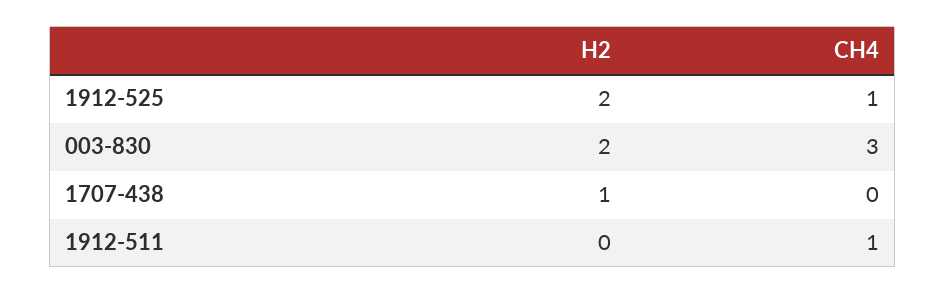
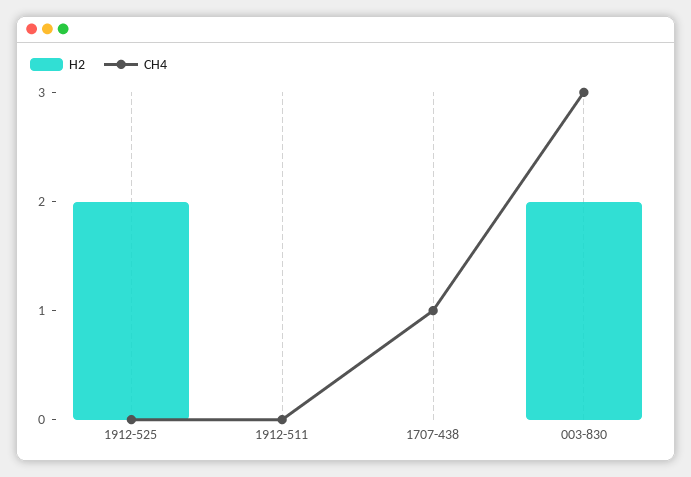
  {
    "H2": {
      "1912-525": 2,
      "003-830": 2,
-     "1707-438": 1,
+     "1707-438": 0,
      "1912-511": 0
    },
    "CH4": {
-     "1912-525": 1,
+     "1912-525": 0,
      "003-830": 3,
-     "1707-438": 0,
+     "1707-438": 1,
-     "1912-511": 1
+     "1912-511": 0
    }
  }

